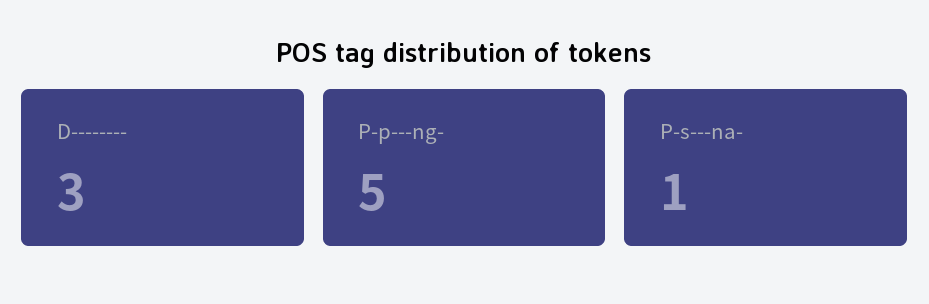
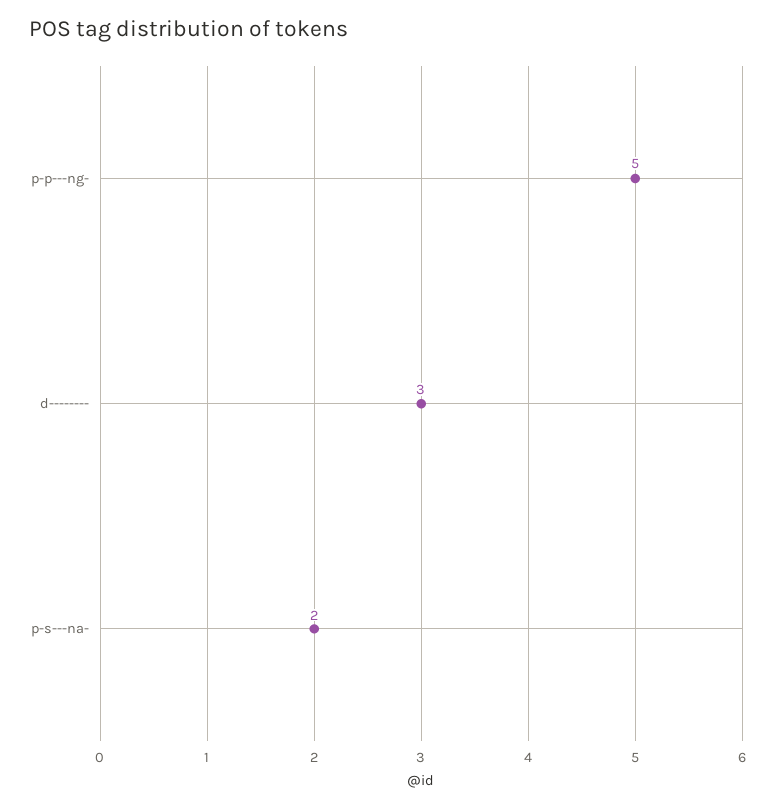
  {
    "D--------": 3,
    "P-p---ng-": 5,
-   "P-s---na-": 1
+   "P-s---na-": 2
  }

